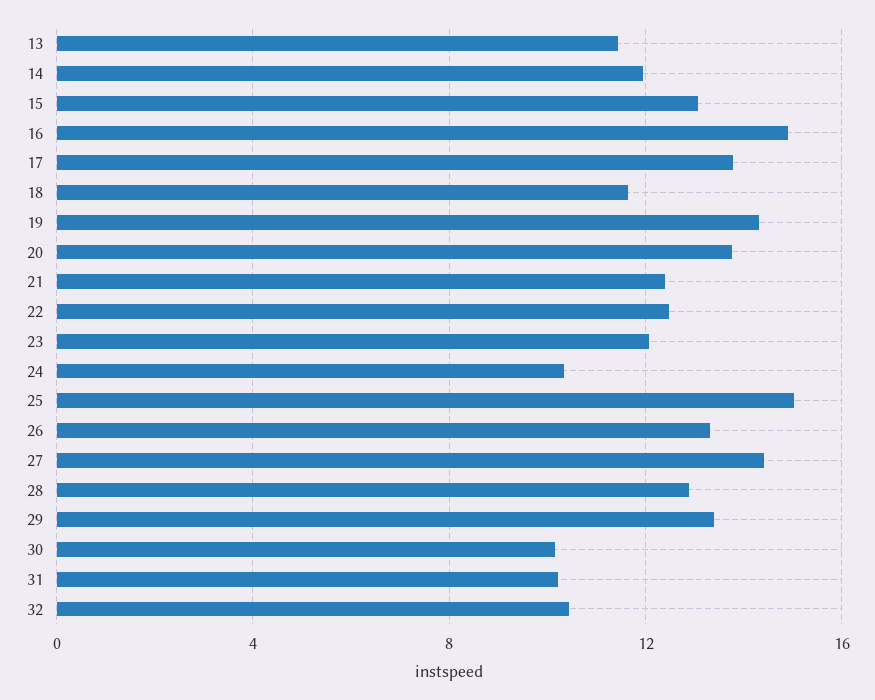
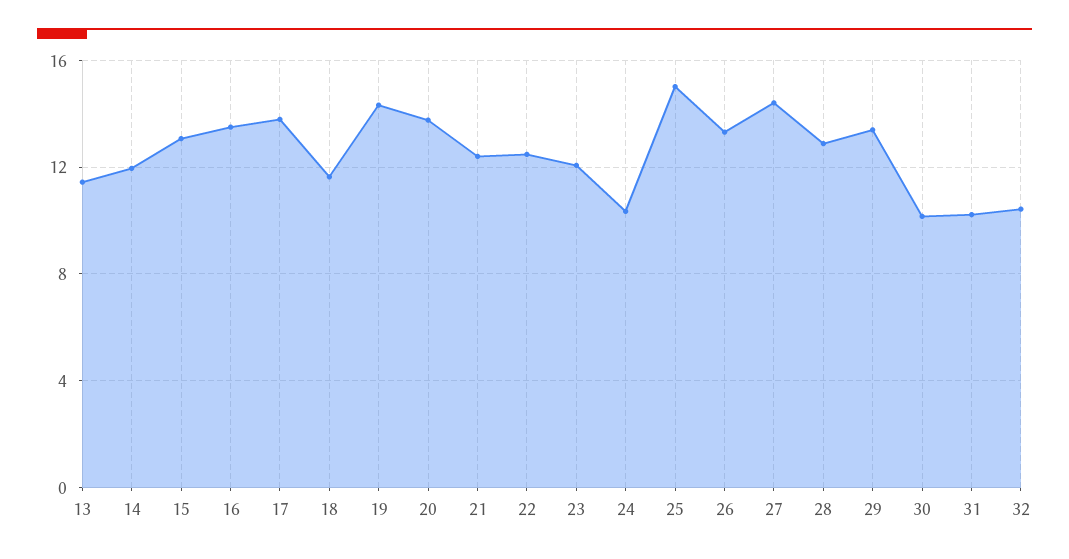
  {
    "13": 11.5,
    "14": 12,
    "15": 13,
-   "16": 15,
+   "16": 13.5,
    "17": 14,
    "18": 11.5,
    "19": 14.5,
    "20": 14,
    "21": 12.5,
    "22": 12.5,
    "23": 12,
    "24": 10.5,
    "25": 15,
    "26": 13.5,
    "27": 14.5,
    "28": 13,
    "29": 13.5,
    "30": 10,
    "31": 10,
    "32": 10.5
  }

